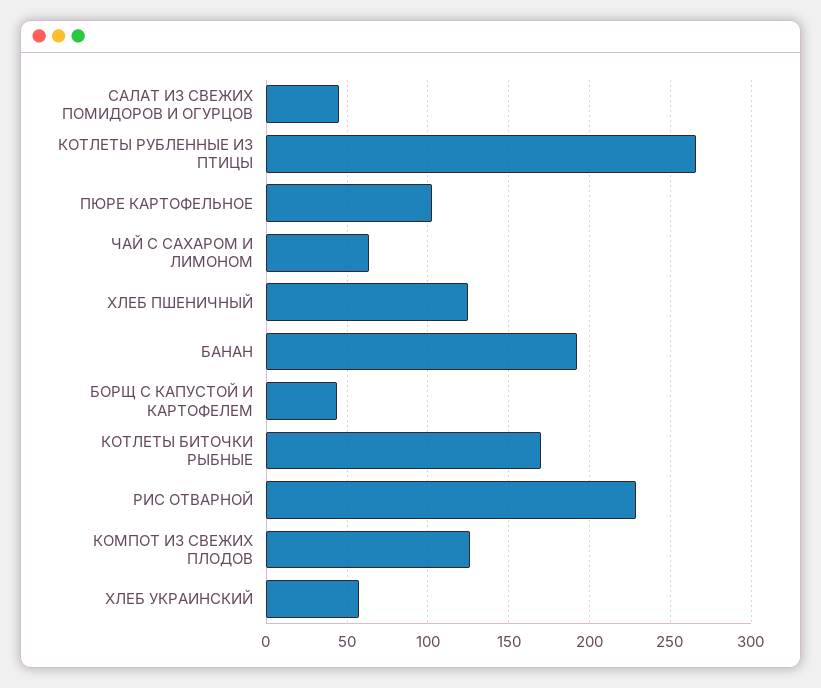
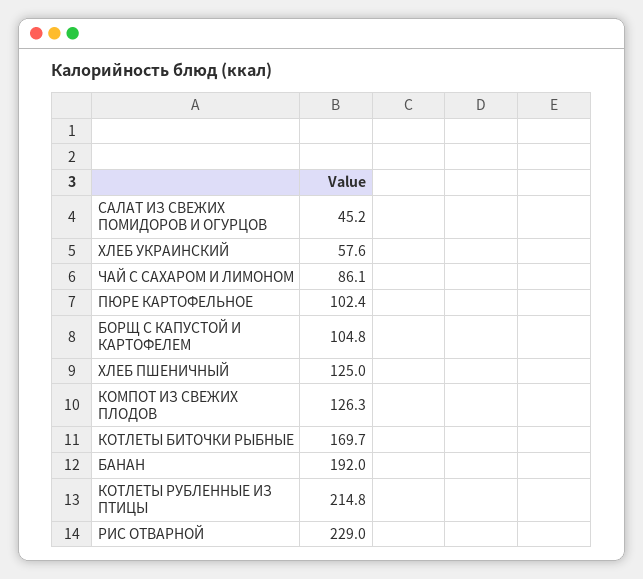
  {
    "САЛАТ ИЗ СВЕЖИХ ПОМИДОРОВ И ОГУРЦОВ": 45.2,
-   "КОТЛЕТЫ РУБЛЕННЫЕ ИЗ ПТИЦЫ": 265,
+   "КОТЛЕТЫ РУБЛЕННЫЕ ИЗ ПТИЦЫ": 214.8,
    "ПЮРЕ КАРТОФЕЛЬНОЕ": 102.4,
-   "ЧАЙ С САХАРОМ И ЛИМОНОМ": 65,
+   "ЧАЙ С САХАРОМ И ЛИМОНОМ": 86.1,
    "ХЛЕБ ПШЕНИЧНЫЙ": 125,
    "БАНАН": 192,
-   "БОРЩ С КАПУСТОЙ И КАРТОФЕЛЕМ": 45,
+   "БОРЩ С КАПУСТОЙ И КАРТОФЕЛЕМ": 104.8,
    "КОТЛЕТЫ БИТОЧКИ РЫБНЫЕ": 169.7,
    "РИС ОТВАРНОЙ": 229,
    "КОМПОТ ИЗ СВЕЖИХ ПЛОДОВ": 126.3,
    "ХЛЕБ УКРАИНСКИЙ": 57.6
  }

